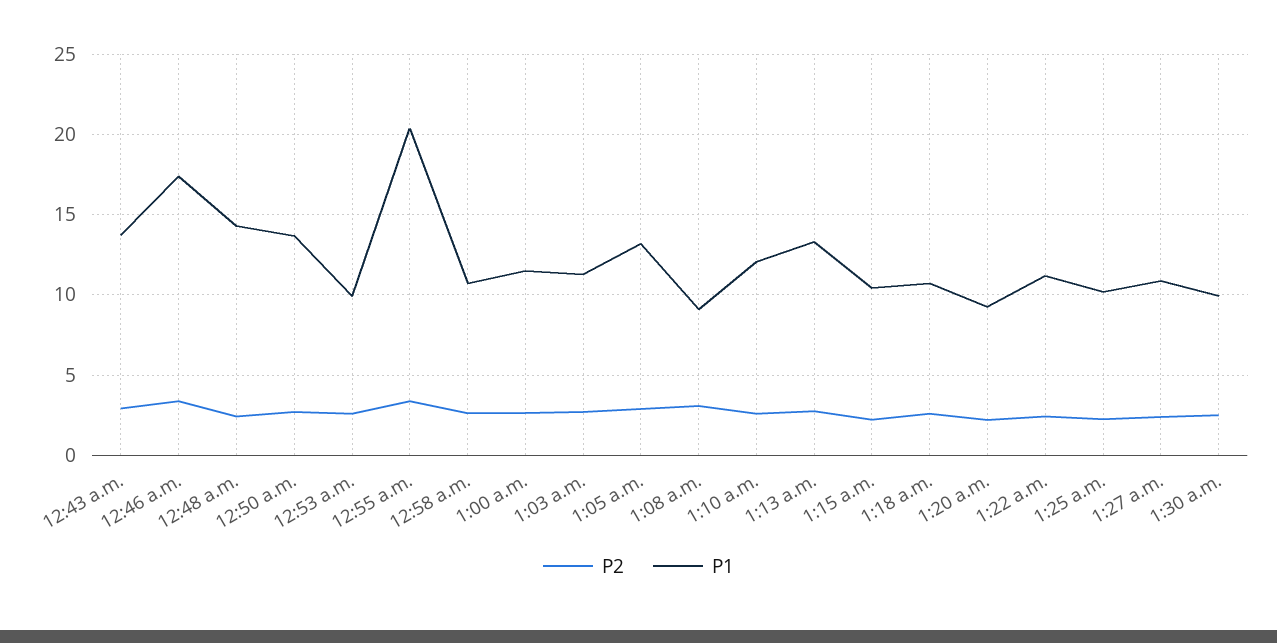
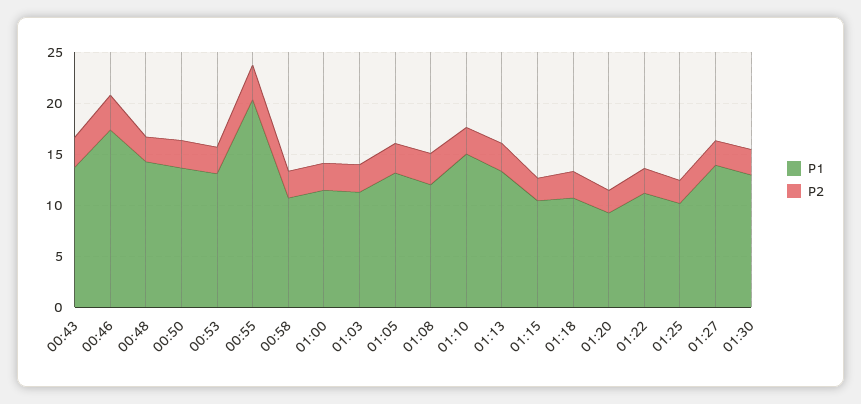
  {
    "P2": {
      "12:43 a.m.": 3,
      "12:46 a.m.": 3.5,
      "12:48 a.m.": 2.5,
      "12:50 a.m.": 2.5,
      "12:53 a.m.": 2.5,
      "12:55 a.m.": 3.5,
      "12:58 a.m.": 2.5,
      "1:00 a.m.": 2.5,
      "1:03 a.m.": 2.5,
      "1:05 a.m.": 3,
      "1:08 a.m.": 3,
      "1:10 a.m.": 2.5,
      "1:13 a.m.": 3,
      "1:15 a.m.": 2,
      "1:18 a.m.": 2.5,
      "1:20 a.m.": 2,
      "1:22 a.m.": 2.5,
      "1:25 a.m.": 2.5,
      "1:27 a.m.": 2.5,
      "1:30 a.m.": 2.5
    },
    "P1": {
      "12:43 a.m.": 13.5,
      "12:46 a.m.": 17.5,
      "12:48 a.m.": 14.5,
      "12:50 a.m.": 13.5,
-     "12:53 a.m.": 10,
+     "12:53 a.m.": 13,
      "12:55 a.m.": 20.5,
      "12:58 a.m.": 10.5,
      "1:00 a.m.": 11.5,
      "1:03 a.m.": 11.5,
      "1:05 a.m.": 13,
-     "1:08 a.m.": 9,
+     "1:08 a.m.": 12,
-     "1:10 a.m.": 12,
+     "1:10 a.m.": 15,
      "1:13 a.m.": 13.5,
      "1:15 a.m.": 10.5,
      "1:18 a.m.": 10.5,
      "1:20 a.m.": 9.5,
      "1:22 a.m.": 11,
      "1:25 a.m.": 10,
-     "1:27 a.m.": 11,
+     "1:27 a.m.": 14,
-     "1:30 a.m.": 10
+     "1:30 a.m.": 13
    }
  }

